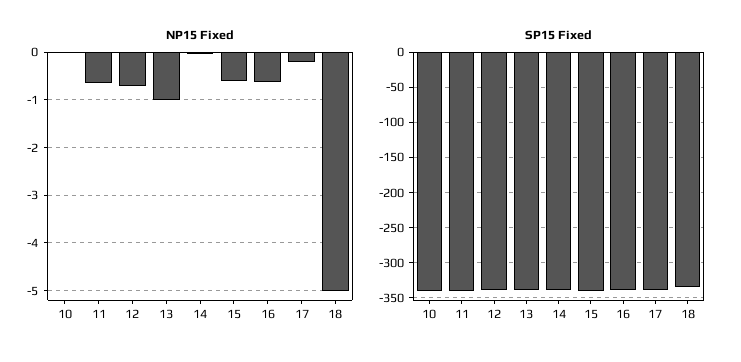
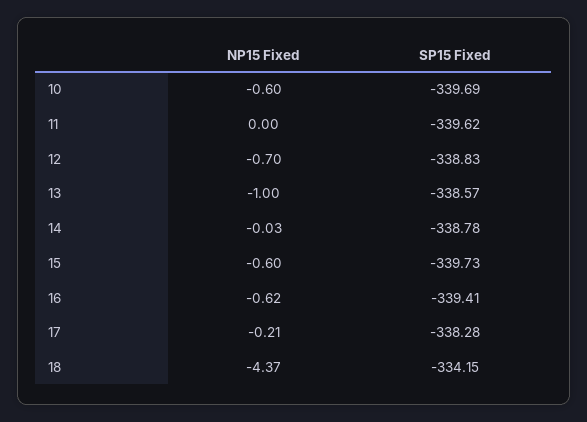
  {
    "NP15 Fixed": {
-     "10": 0,
+     "10": -0.6,
-     "11": -0.6,
+     "11": 0,
      "12": -0.7,
      "13": -1,
      "14": -0.03,
      "15": -0.6,
      "16": -0.62,
      "17": -0.21,
-     "18": -5
+     "18": -4.37
    },
    "SP15 Fixed": {
      "10": -339.69,
      "11": -339.62,
      "12": -338.83,
      "13": -338.57,
      "14": -338.78,
      "15": -339.73,
      "16": -339.41,
      "17": -338.28,
      "18": -334.15
    }
  }

